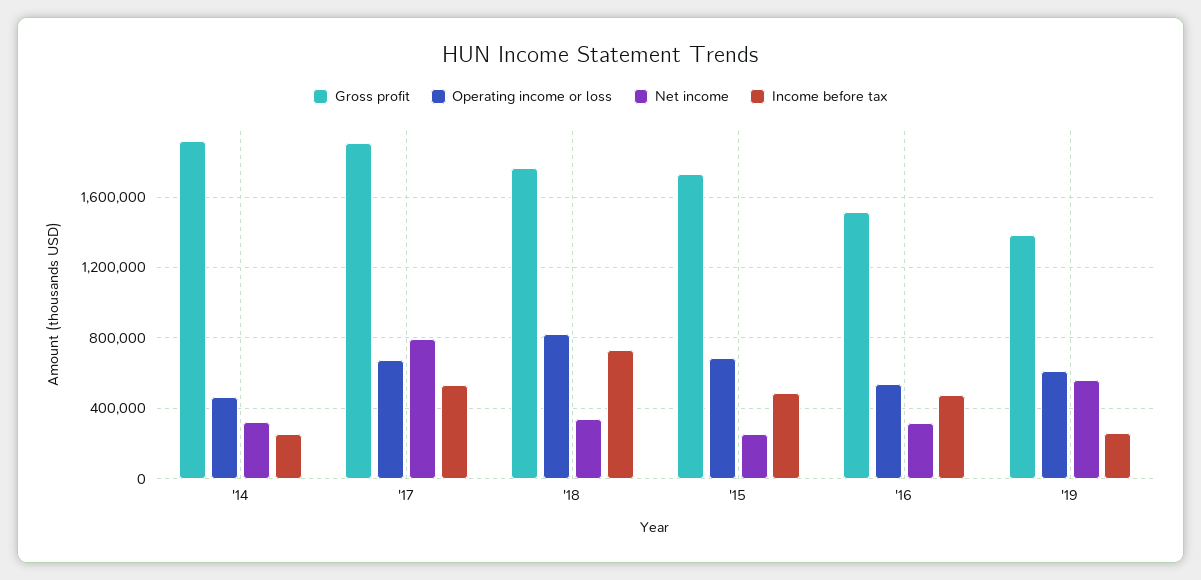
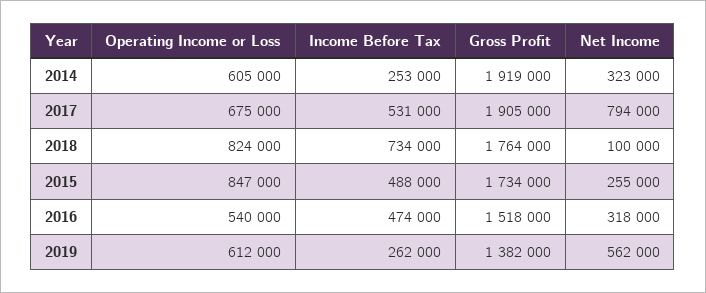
  {
    "Gross profit": {
      "'14": 1919000,
      "'17": 1905000,
      "'18": 1764000,
      "'15": 1734000,
      "'16": 1518000,
      "'19": 1382000
    },
    "Operating income or loss": {
-     "'14": 450000,
+     "'14": 605000,
      "'17": 675000,
      "'18": 824000,
-     "'15": 700000,
+     "'15": 847000,
      "'16": 540000,
      "'19": 612000
    },
    "Net income": {
      "'14": 323000,
      "'17": 794000,
-     "'18": 350000,
+     "'18": 100000,
      "'15": 255000,
      "'16": 318000,
      "'19": 562000
    },
    "Income before tax": {
      "'14": 253000,
      "'17": 531000,
      "'18": 734000,
      "'15": 488000,
      "'16": 474000,
      "'19": 262000
    }
  }

